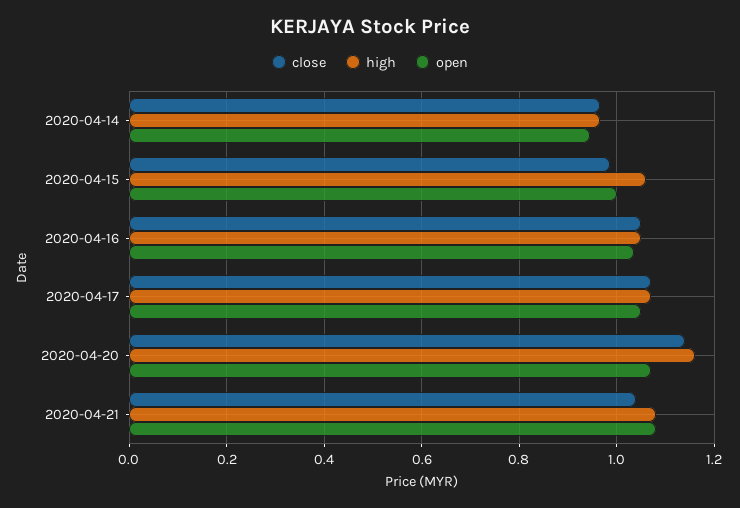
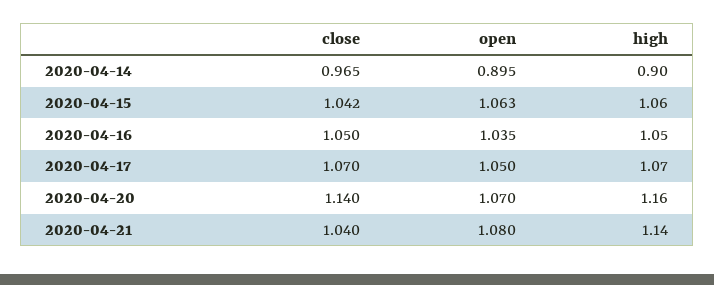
  {
    "close": {
      "2020-04-14": 0.965,
-     "2020-04-15": 0.98,
+     "2020-04-15": 1.042,
      "2020-04-16": 1.05,
      "2020-04-17": 1.07,
      "2020-04-20": 1.14,
      "2020-04-21": 1.04
    },
    "high": {
-     "2020-04-14": 0.96,
+     "2020-04-14": 0.9,
      "2020-04-15": 1.06,
      "2020-04-16": 1.05,
      "2020-04-17": 1.07,
      "2020-04-20": 1.16,
-     "2020-04-21": 1.08
+     "2020-04-21": 1.14
    },
    "open": {
-     "2020-04-14": 0.94,
+     "2020-04-14": 0.895,
-     "2020-04-15": 1,
+     "2020-04-15": 1.063,
      "2020-04-16": 1.035,
      "2020-04-17": 1.05,
      "2020-04-20": 1.07,
      "2020-04-21": 1.08
    }
  }

